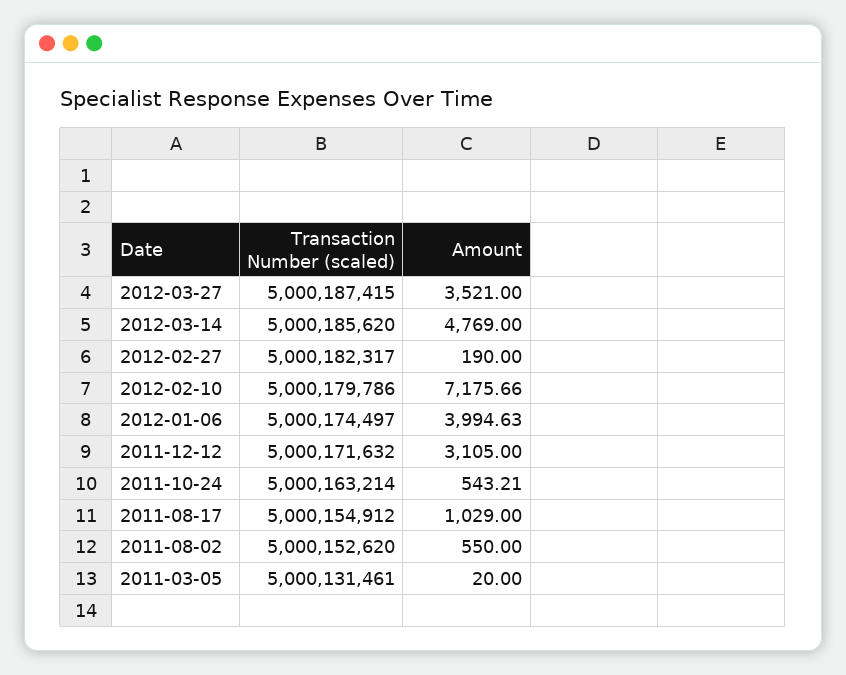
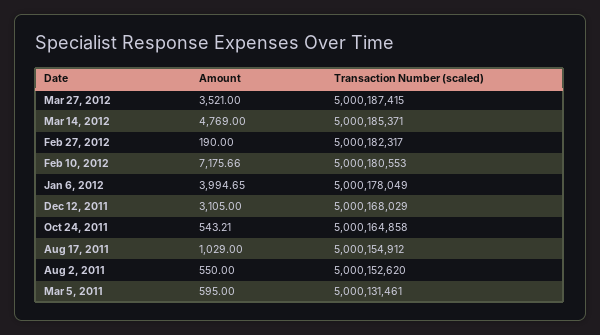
  {
    "Transaction Number (scaled)": {
      "2012-03-27": 5000187415,
-     "2012-03-14": 5000185620,
+     "2012-03-14": 5000185371,
      "2012-02-27": 5000182317,
-     "2012-02-10": 5000179786,
+     "2012-02-10": 5000180553,
-     "2012-01-06": 5000174497,
+     "2012-01-06": 5000178049,
-     "2011-12-12": 5000171632,
+     "2011-12-12": 5000168029,
-     "2011-10-24": 5000163214,
+     "2011-10-24": 5000164858,
      "2011-08-17": 5000154912,
      "2011-08-02": 5000152620,
      "2011-03-05": 5000131461
    },
    "Amount": {
      "2012-03-27": 3521,
      "2012-03-14": 4769,
      "2012-02-27": 190,
      "2012-02-10": 7175.66,
-     "2012-01-06": 3994.63,
+     "2012-01-06": 3994.65,
      "2011-12-12": 3105,
      "2011-10-24": 543.21,
      "2011-08-17": 1029,
      "2011-08-02": 550,
-     "2011-03-05": 20
+     "2011-03-05": 595
    }
  }

